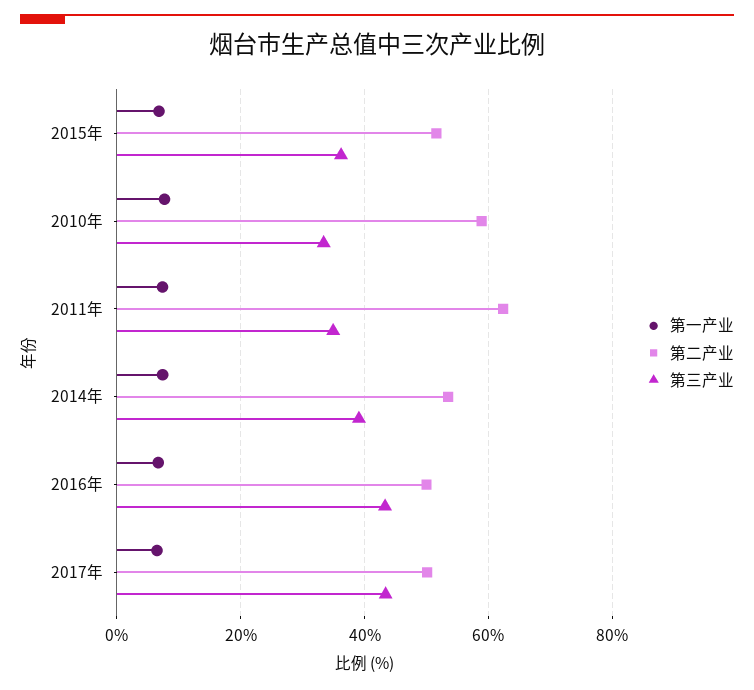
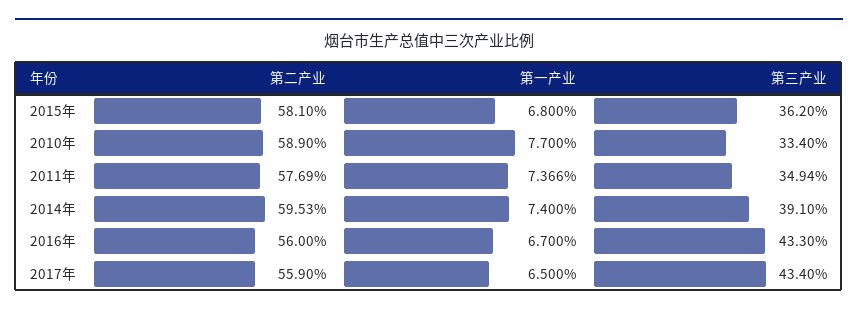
  {
    "第一产业": {
      "2015年": 6.8,
      "2010年": 7.7,
      "2011年": 7.366,
      "2014年": 7.4,
      "2016年": 6.7,
      "2017年": 6.5
    },
    "第二产业": {
-     "2015年": 52,
+     "2015年": 58.1,
      "2010年": 58.9,
-     "2011年": 62,
+     "2011年": 57.69,
-     "2014年": 54,
+     "2014年": 59.53,
-     "2016年": 50,
+     "2016年": 56,
-     "2017年": 50
+     "2017年": 55.9
    },
    "第三产业": {
      "2015年": 36.2,
      "2010年": 33.4,
      "2011年": 34.94,
      "2014年": 39.1,
      "2016年": 43.3,
      "2017年": 43.4
    }
  }

